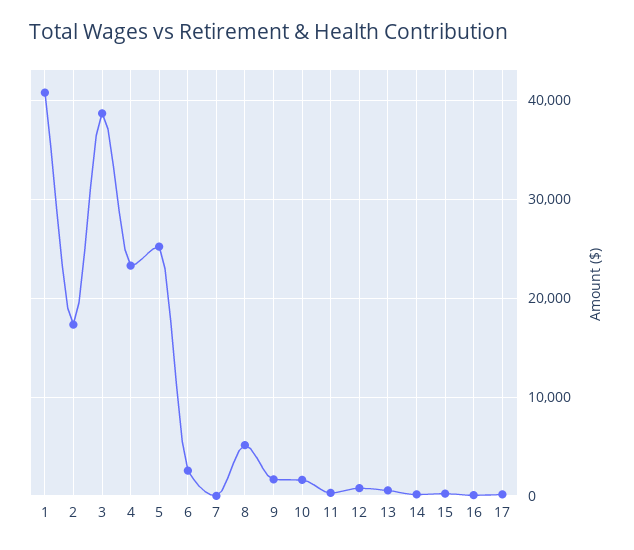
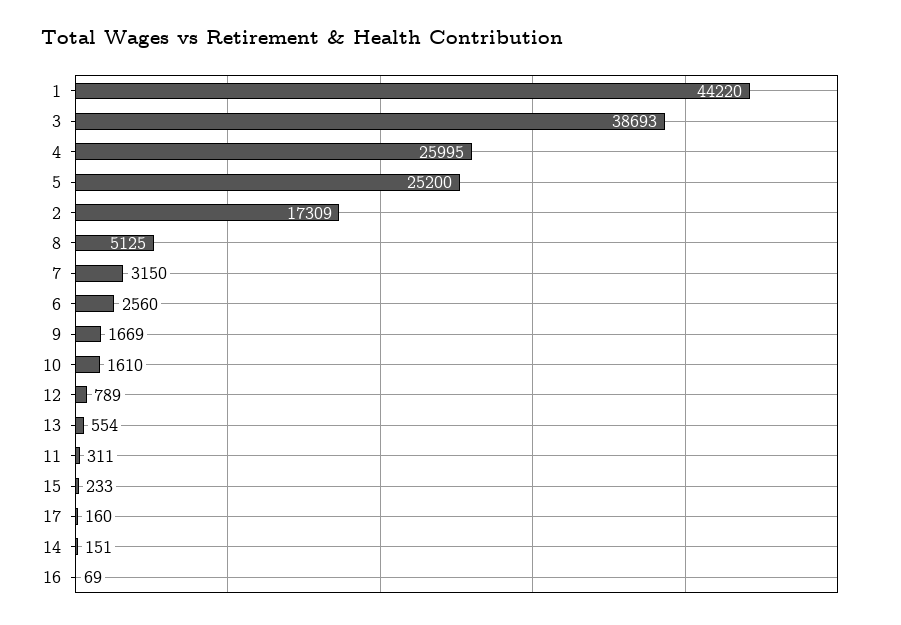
  {
-   "1": 41000,
+   "1": 44220,
    "2": 17309,
    "3": 38693,
-   "4": 23000,
+   "4": 25995,
    "5": 25200,
    "6": 2560,
-   "7": 0,
+   "7": 3150,
    "8": 5125,
    "9": 1669,
    "10": 1610,
    "11": 311,
    "12": 789,
    "13": 554,
    "14": 151,
    "15": 233,
    "16": 69,
    "17": 160
  }

